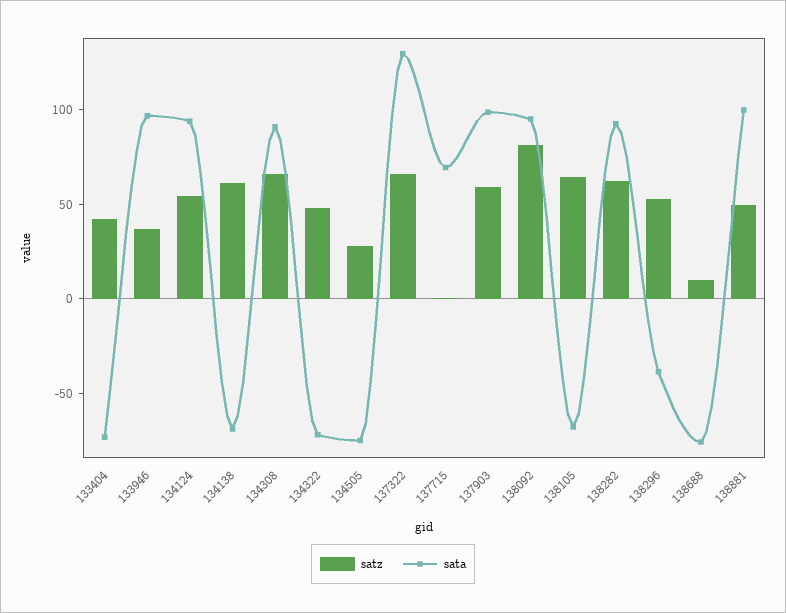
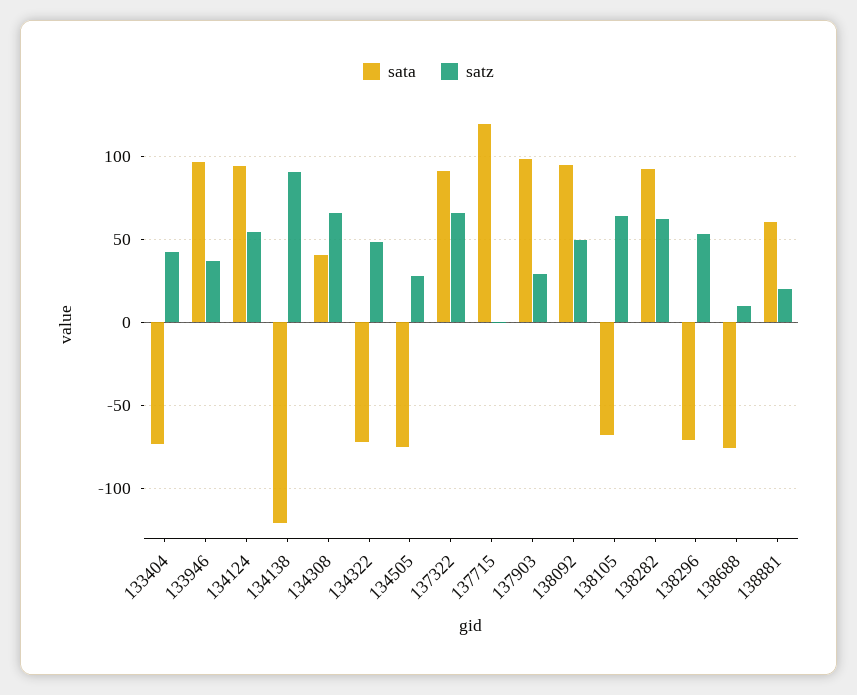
  {
    "satz": {
      "133404": 40,
      "133946": 35,
      "134124": 55,
-     "134138": 60,
+     "134138": 90,
      "134308": 65,
      "134322": 50,
      "134505": 30,
      "137322": 65,
      "137715": 0,
-     "137903": 60,
+     "137903": 30,
-     "138092": 80,
+     "138092": 50,
      "138105": 65,
      "138282": 60,
      "138296": 55,
      "138688": 10,
-     "138881": 50
+     "138881": 20
    },
    "sata": {
      "133404": -75,
      "133946": 95,
      "134124": 95,
-     "134138": -70,
+     "134138": -120,
-     "134308": 90,
+     "134308": 40,
      "134322": -70,
      "134505": -75,
-     "137322": 130,
+     "137322": 90,
-     "137715": 70,
+     "137715": 120,
      "137903": 100,
      "138092": 95,
      "138105": -70,
      "138282": 90,
-     "138296": -40,
+     "138296": -70,
      "138688": -75,
-     "138881": 100
+     "138881": 60
    }
  }

